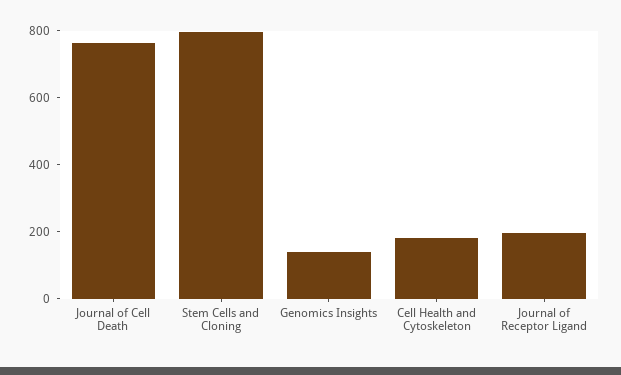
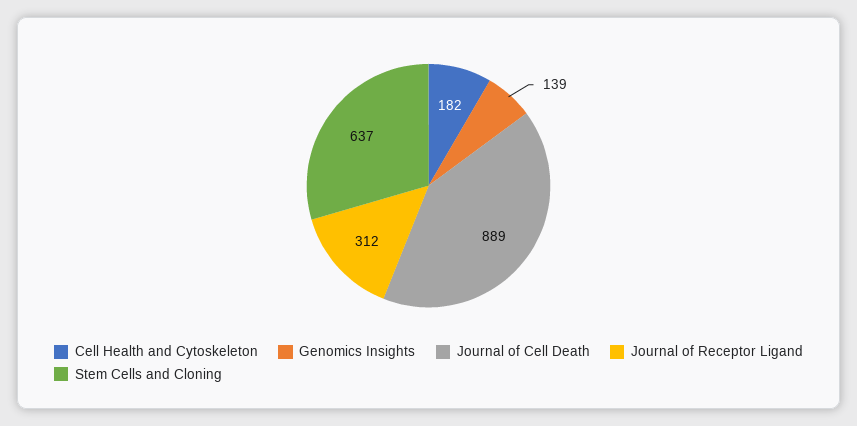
  {
-   "Journal of Cell Death": 750,
+   "Journal of Cell Death": 889,
-   "Stem Cells and Cloning": 800,
+   "Stem Cells and Cloning": 637,
    "Genomics Insights": 139,
    "Cell Health and Cytoskeleton": 182,
-   "Journal of Receptor Ligand": 200
+   "Journal of Receptor Ligand": 312
  }

